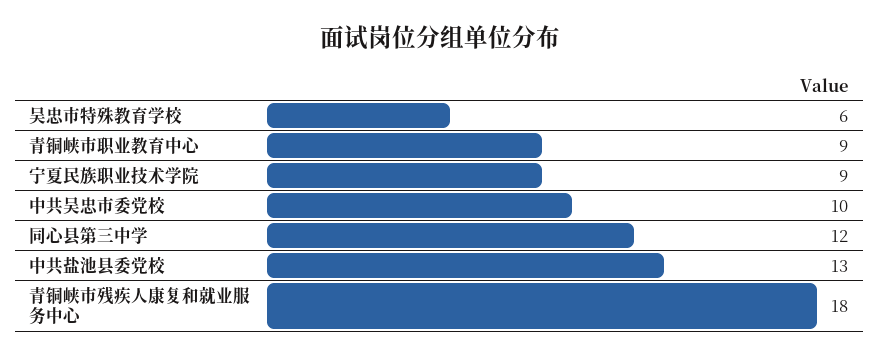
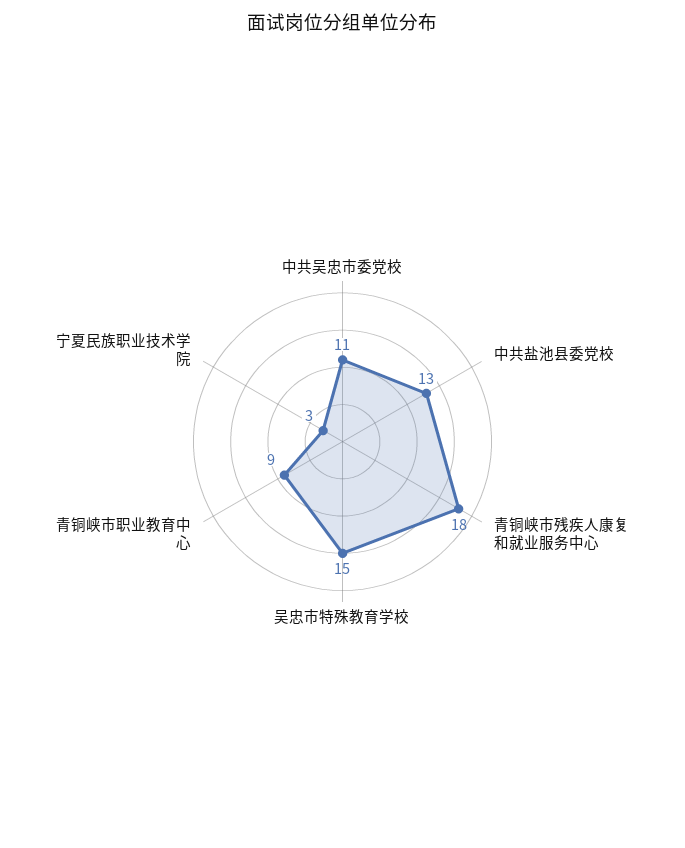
  {
-   "吴忠市特殊教育学校": 6,
+   "吴忠市特殊教育学校": 15,
    "青铜峡市职业教育中心": 9,
-   "宁夏民族职业技术学院": 9,
+   "宁夏民族职业技术学院": 3,
-   "中共吴忠市委党校": 10,
+   "中共吴忠市委党校": 11,
-   "同心县第三中学": 12,
    "中共盐池县委党校": 13,
    "青铜峡市残疾人康复和就业服务中心": 18
  }

